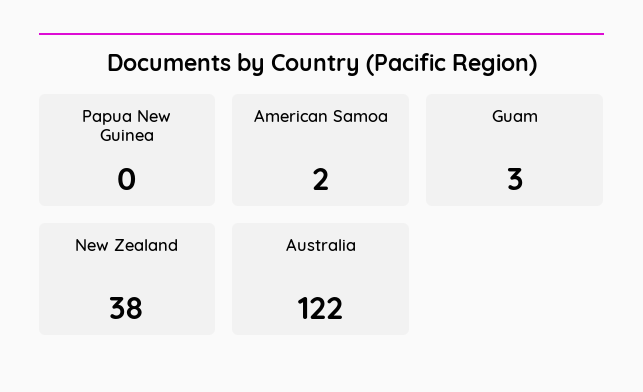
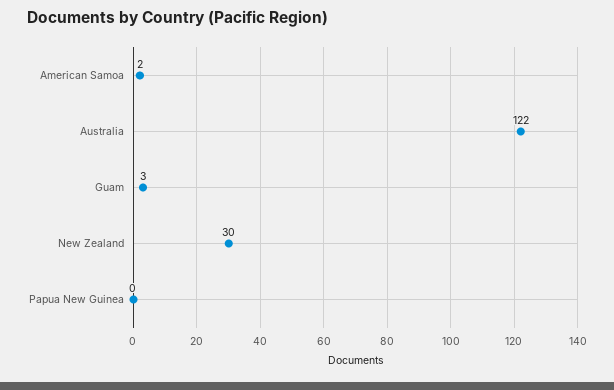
  {
    "Papua New Guinea": 0,
    "American Samoa": 2,
    "Guam": 3,
-   "New Zealand": 38,
+   "New Zealand": 30,
    "Australia": 122
  }

